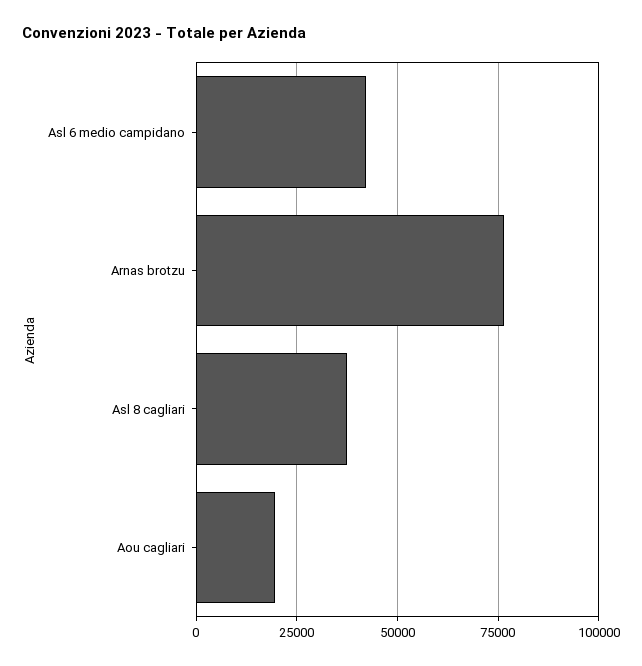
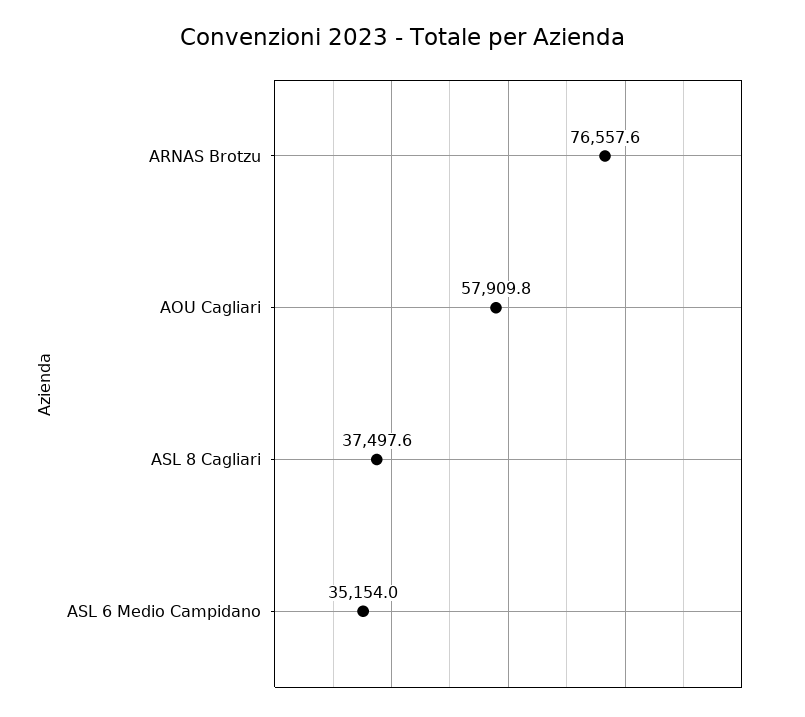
  {
-   "Asl 6 medio campidano": 42500,
+   "Asl 6 medio campidano": 35154,
    "Arnas brotzu": 76557.6,
    "Asl 8 cagliari": 37497.6,
-   "Aou cagliari": 20000
+   "Aou cagliari": 57909.8
  }

